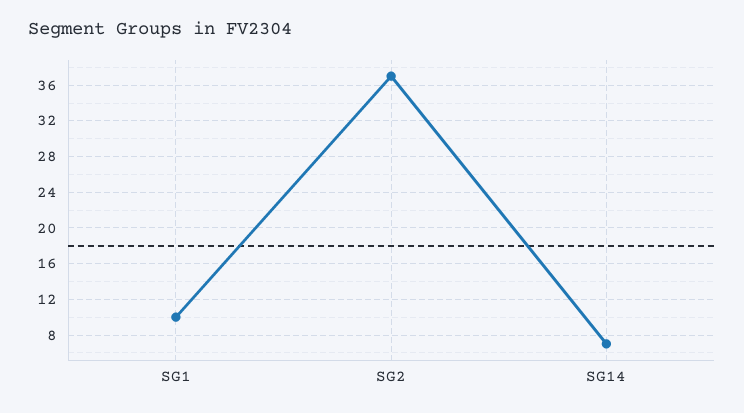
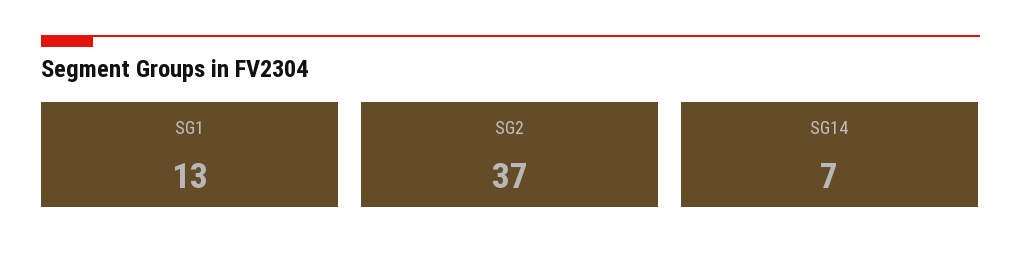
  {
-   "SG1": 10,
+   "SG1": 13,
    "SG2": 37,
    "SG14": 7
  }

